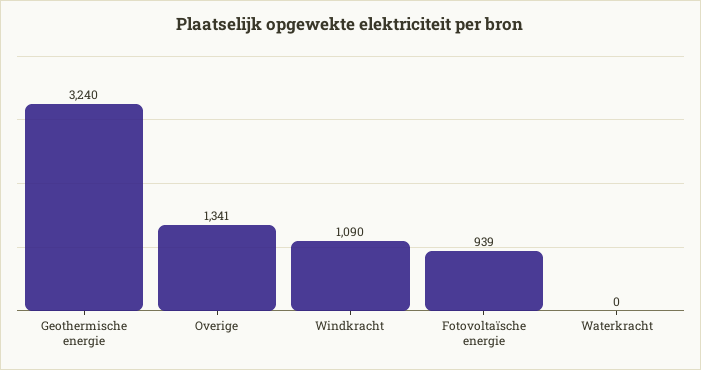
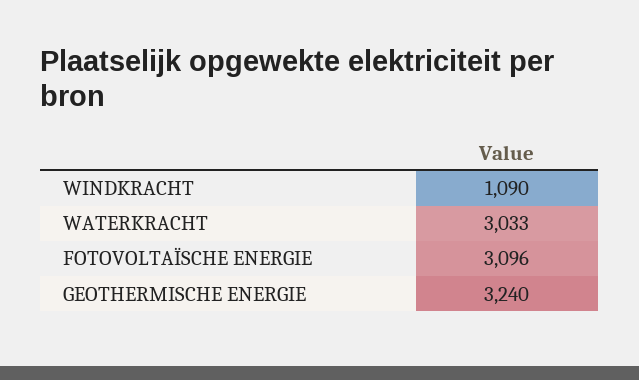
  {
    "Geothermische energie": 3240,
-   "Overige": 1341,
    "Windkracht": 1090,
-   "Fotovoltaïsche energie": 939,
+   "Fotovoltaïsche energie": 3096,
-   "Waterkracht": 0
+   "Waterkracht": 3033
  }

